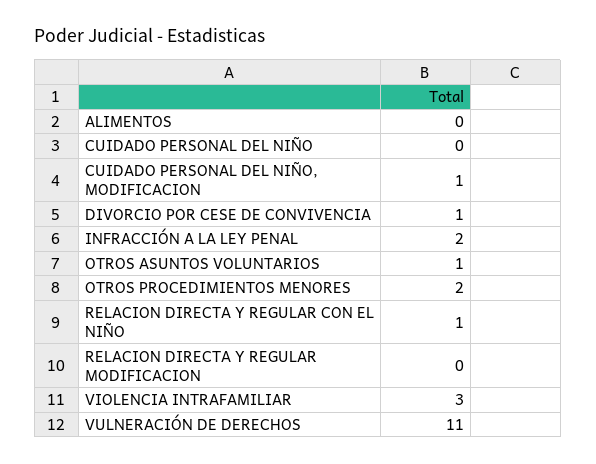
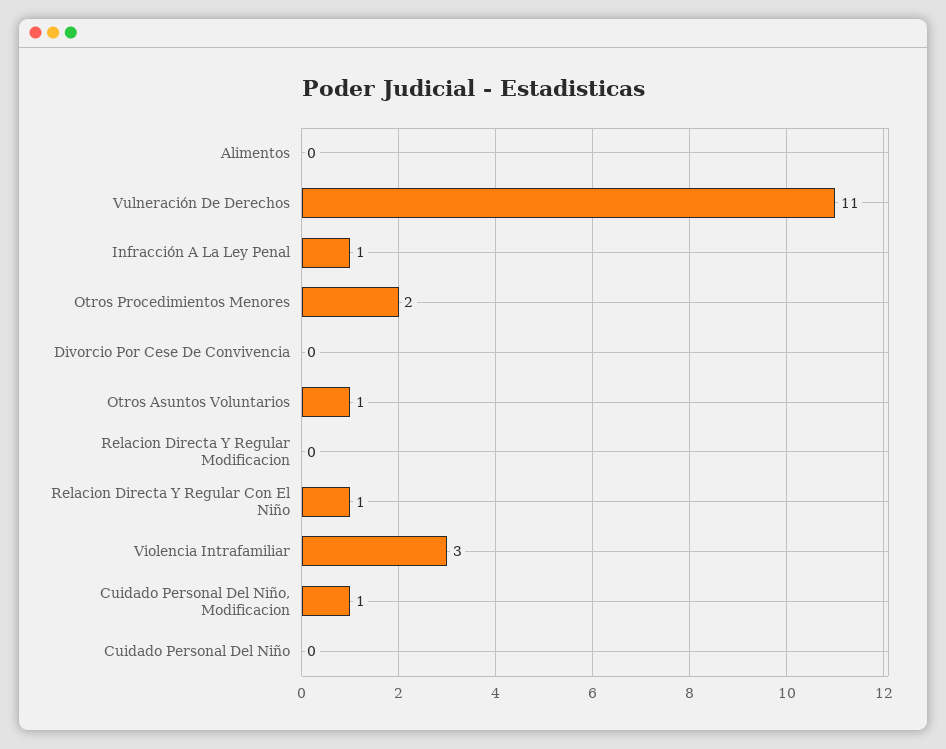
  {
    "ALIMENTOS": 0,
    "CUIDADO PERSONAL DEL NIÑO": 0,
    "CUIDADO PERSONAL DEL NIÑO, MODIFICACION": 1,
-   "DIVORCIO POR CESE DE CONVIVENCIA": 1,
+   "DIVORCIO POR CESE DE CONVIVENCIA": 0,
-   "INFRACCIÓN A LA LEY PENAL": 2,
+   "INFRACCIÓN A LA LEY PENAL": 1,
    "OTROS ASUNTOS VOLUNTARIOS": 1,
    "OTROS PROCEDIMIENTOS MENORES": 2,
    "RELACION DIRECTA Y REGULAR CON EL NIÑO": 1,
    "RELACION DIRECTA Y REGULAR MODIFICACION": 0,
    "VIOLENCIA INTRAFAMILIAR": 3,
    "VULNERACIÓN DE DERECHOS": 11
  }

